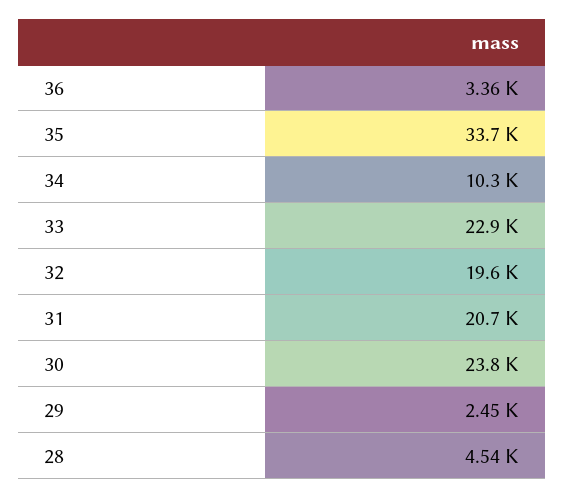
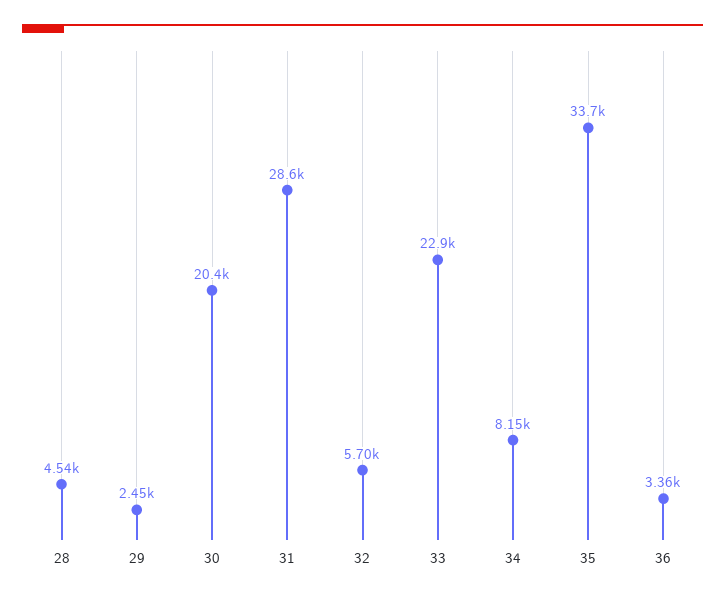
  {
    "36": 3360,
    "35": 33700,
-   "34": 10300,
+   "34": 8150,
    "33": 22900,
-   "32": 19600,
+   "32": 5700,
-   "31": 20700,
+   "31": 28600,
-   "30": 23800,
+   "30": 20400,
    "29": 2450,
    "28": 4540
  }

